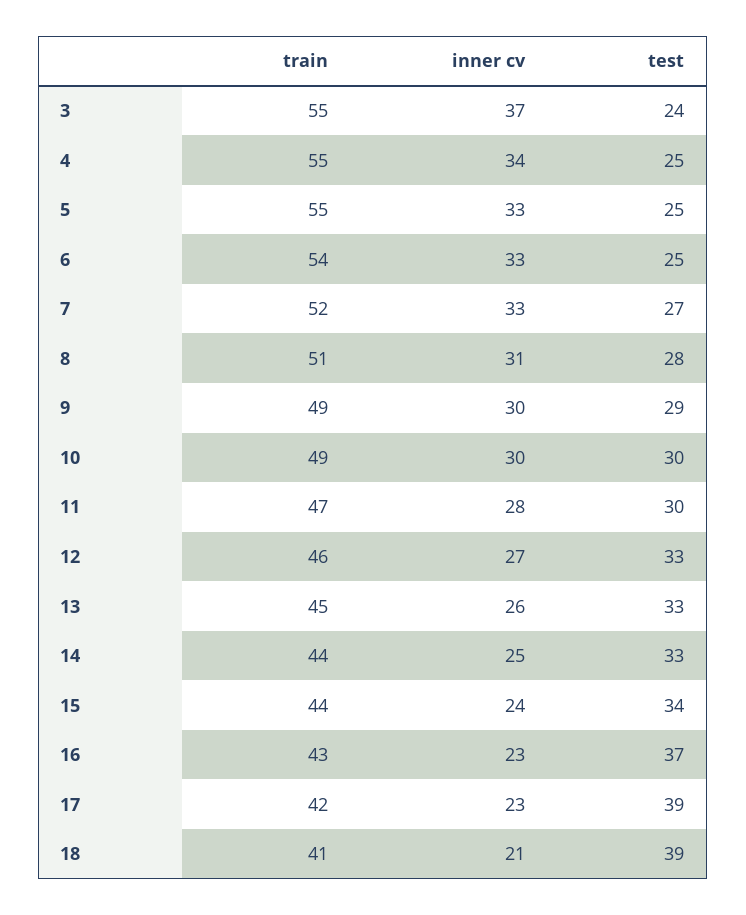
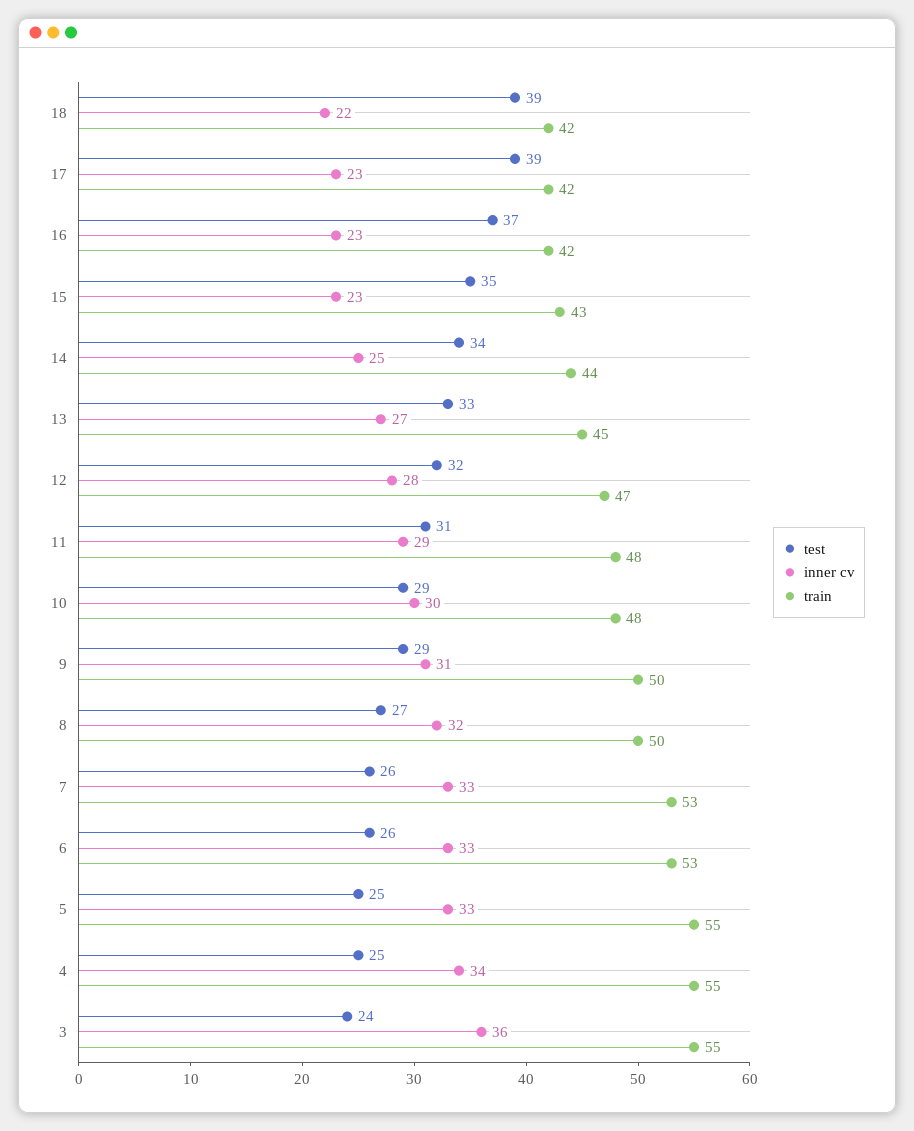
  {
    "train": {
      "3": 55,
      "4": 55,
      "5": 55,
-     "6": 54,
+     "6": 53,
-     "7": 52,
+     "7": 53,
-     "8": 51,
+     "8": 50,
-     "9": 49,
+     "9": 50,
-     "10": 49,
+     "10": 48,
-     "11": 47,
+     "11": 48,
-     "12": 46,
+     "12": 47,
      "13": 45,
      "14": 44,
-     "15": 44,
+     "15": 43,
-     "16": 43,
+     "16": 42,
      "17": 42,
-     "18": 41
+     "18": 42
    },
    "inner cv": {
-     "3": 37,
+     "3": 36,
      "4": 34,
      "5": 33,
      "6": 33,
      "7": 33,
-     "8": 31,
+     "8": 32,
-     "9": 30,
+     "9": 31,
      "10": 30,
-     "11": 28,
+     "11": 29,
-     "12": 27,
+     "12": 28,
-     "13": 26,
+     "13": 27,
      "14": 25,
-     "15": 24,
+     "15": 23,
      "16": 23,
      "17": 23,
-     "18": 21
+     "18": 22
    },
    "test": {
      "3": 24,
      "4": 25,
      "5": 25,
-     "6": 25,
+     "6": 26,
-     "7": 27,
+     "7": 26,
-     "8": 28,
+     "8": 27,
      "9": 29,
-     "10": 30,
+     "10": 29,
-     "11": 30,
+     "11": 31,
-     "12": 33,
+     "12": 32,
      "13": 33,
-     "14": 33,
+     "14": 34,
-     "15": 34,
+     "15": 35,
      "16": 37,
      "17": 39,
      "18": 39
    }
  }

